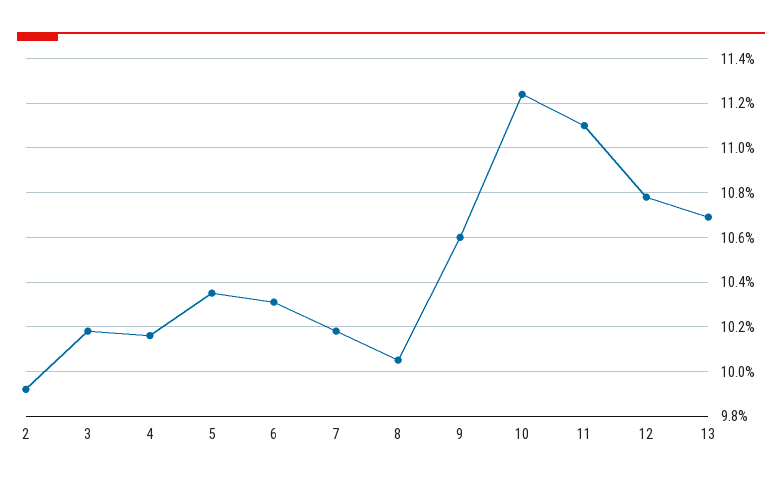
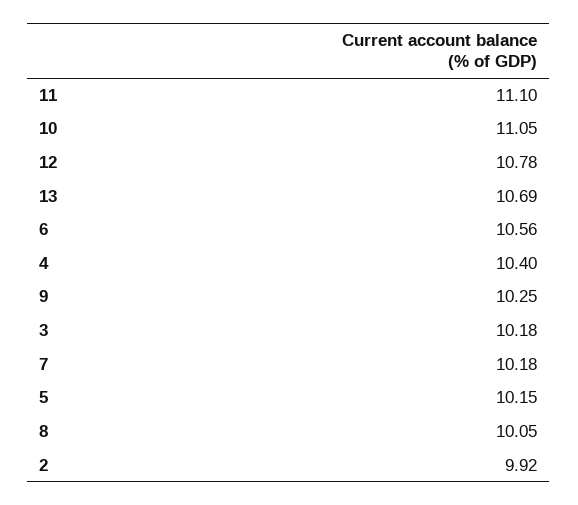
  {
    "2": 9.92,
    "3": 10.18,
-   "4": 10.15,
+   "4": 10.4,
-   "5": 10.35,
+   "5": 10.15,
-   "6": 10.3,
+   "6": 10.56,
    "7": 10.18,
    "8": 10.05,
-   "9": 10.6,
+   "9": 10.25,
-   "10": 11.25,
+   "10": 11.05,
    "11": 11.1,
    "12": 10.78,
    "13": 10.69
  }

